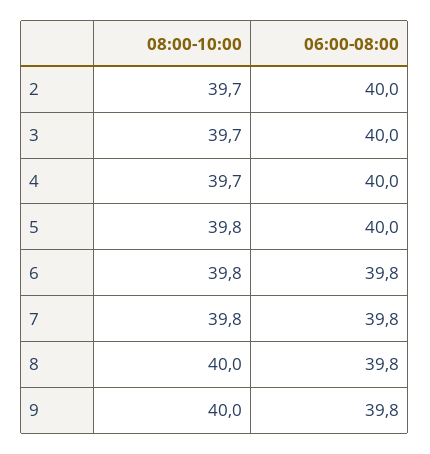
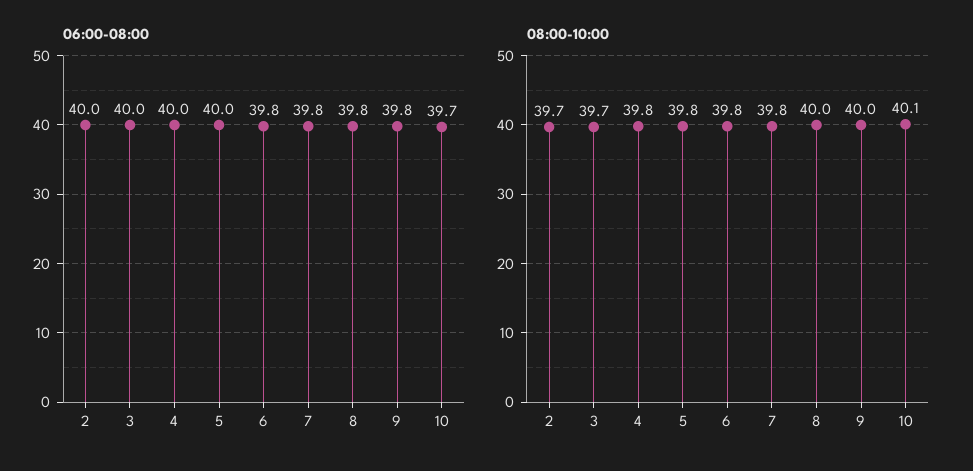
  {
    "08:00-10:00": {
      "2": 39.7,
      "3": 39.7,
-     "4": 39.7,
+     "4": 39.8,
      "5": 39.8,
      "6": 39.8,
      "7": 39.8,
      "8": 40,
-     "9": 40
+     "9": 40,
+     "10": 40.1
    },
    "06:00-08:00": {
      "2": 40,
      "3": 40,
      "4": 40,
      "5": 40,
      "6": 39.8,
      "7": 39.8,
      "8": 39.8,
-     "9": 39.8
+     "9": 39.8,
+     "10": 39.7
    }
  }

